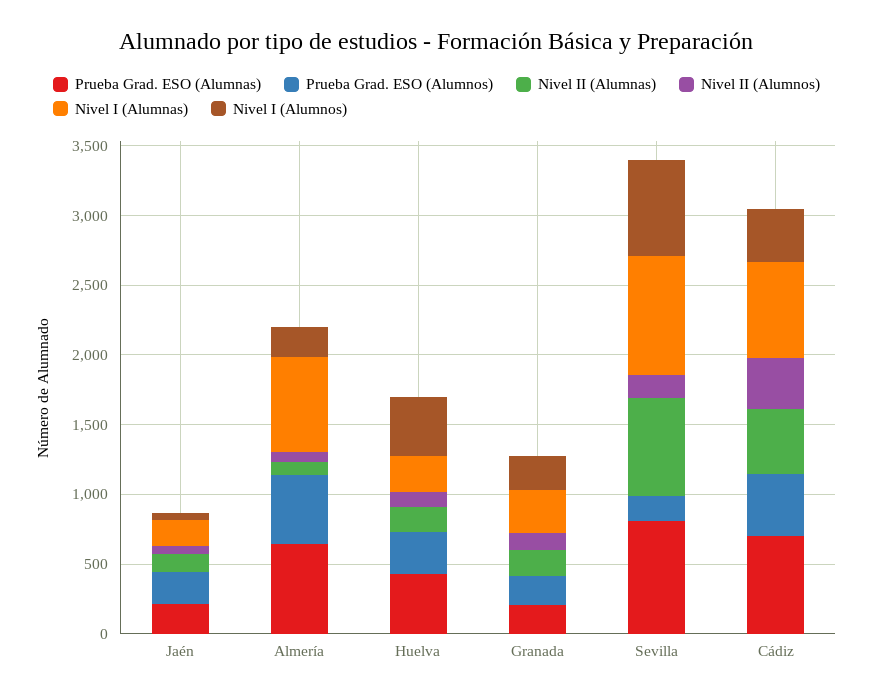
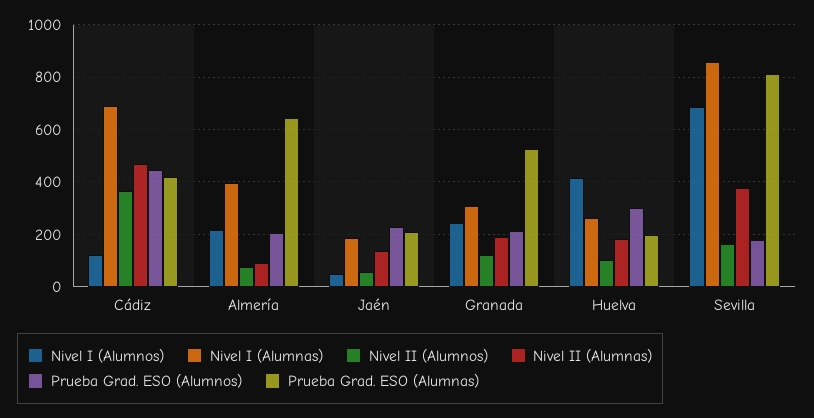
  {
    "Prueba Grad. ESO (Alumnas)": {
      "Jaén": 200,
      "Almería": 650,
-     "Huelva": 400,
+     "Huelva": 200,
-     "Granada": 200,
+     "Granada": 525,
      "Sevilla": 800,
-     "Cádiz": 700
+     "Cádiz": 425
    },
    "Prueba Grad. ESO (Alumnos)": {
      "Jaén": 225,
-     "Almería": 500,
+     "Almería": 200,
      "Huelva": 300,
      "Granada": 200,
      "Sevilla": 175,
      "Cádiz": 450
    },
    "Nivel II (Alumnas)": {
      "Jaén": 125,
      "Almería": 100,
      "Huelva": 175,
      "Granada": 200,
-     "Sevilla": 700,
+     "Sevilla": 375,
      "Cádiz": 475
    },
    "Nivel II (Alumnos)": {
      "Jaén": 50,
      "Almería": 75,
      "Huelva": 100,
      "Granada": 125,
      "Sevilla": 175,
      "Cádiz": 375
    },
    "Nivel I (Alumnas)": {
      "Jaén": 175,
-     "Almería": 700,
+     "Almería": 400,
      "Huelva": 275,
      "Granada": 300,
      "Sevilla": 850,
      "Cádiz": 700
    },
    "Nivel I (Alumnos)": {
      "Jaén": 50,
      "Almería": 225,
      "Huelva": 425,
      "Granada": 250,
      "Sevilla": 675,
-     "Cádiz": 400
+     "Cádiz": 125
    }
  }

